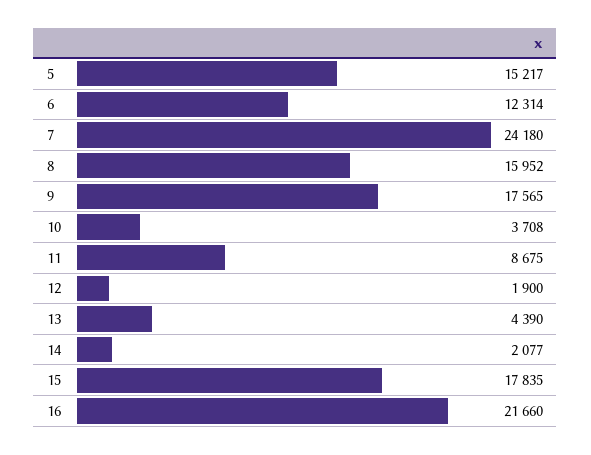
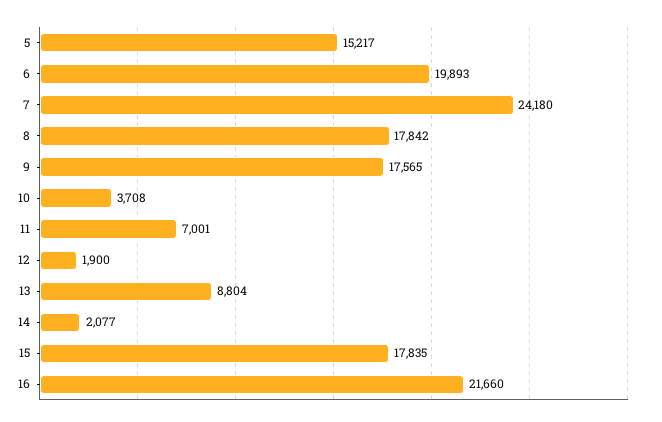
  {
    "5": 15217,
-   "6": 12314,
+   "6": 19893,
    "7": 24180,
-   "8": 15952,
+   "8": 17842,
    "9": 17565,
    "10": 3708,
-   "11": 8675,
+   "11": 7001,
    "12": 1900,
-   "13": 4390,
+   "13": 8804,
    "14": 2077,
    "15": 17835,
    "16": 21660
  }

